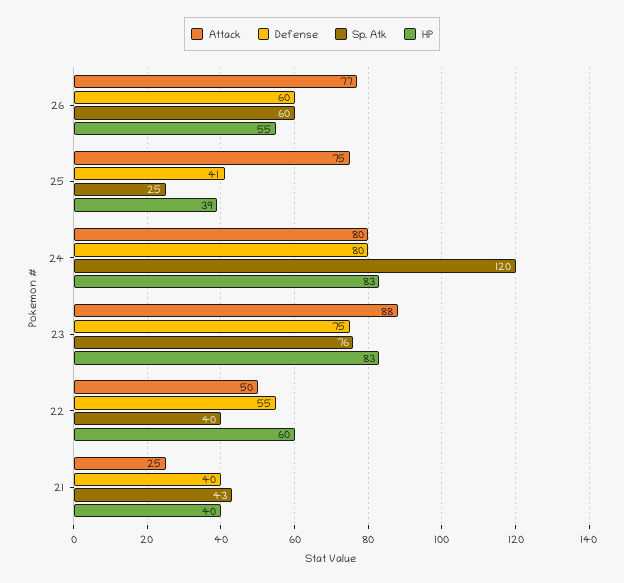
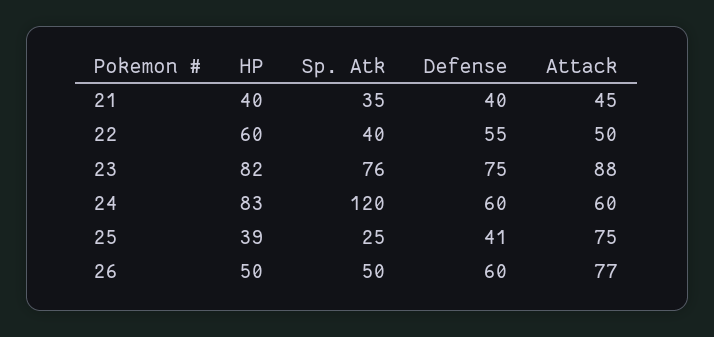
  {
    "Attack": {
      "26": 77,
      "25": 75,
-     "24": 80,
+     "24": 60,
      "23": 88,
      "22": 50,
-     "21": 25
+     "21": 45
    },
    "Defense": {
      "26": 60,
      "25": 41,
-     "24": 80,
+     "24": 60,
      "23": 75,
      "22": 55,
      "21": 40
    },
    "Sp. Atk": {
-     "26": 60,
+     "26": 50,
      "25": 25,
      "24": 120,
      "23": 76,
      "22": 40,
-     "21": 43
+     "21": 35
    },
    "HP": {
-     "26": 55,
+     "26": 50,
      "25": 39,
      "24": 83,
-     "23": 83,
+     "23": 82,
      "22": 60,
      "21": 40
    }
  }

